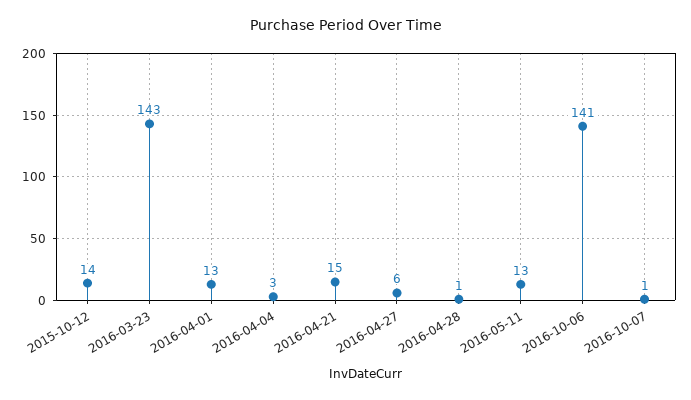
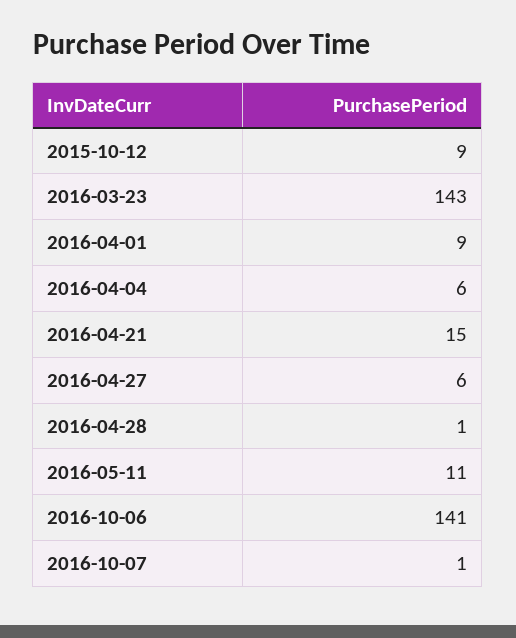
  {
-   "2015-10-12": 14,
+   "2015-10-12": 9,
    "2016-03-23": 143,
-   "2016-04-01": 13,
+   "2016-04-01": 9,
-   "2016-04-04": 3,
+   "2016-04-04": 6,
    "2016-04-21": 15,
    "2016-04-27": 6,
    "2016-04-28": 1,
-   "2016-05-11": 13,
+   "2016-05-11": 11,
    "2016-10-06": 141,
    "2016-10-07": 1
  }

